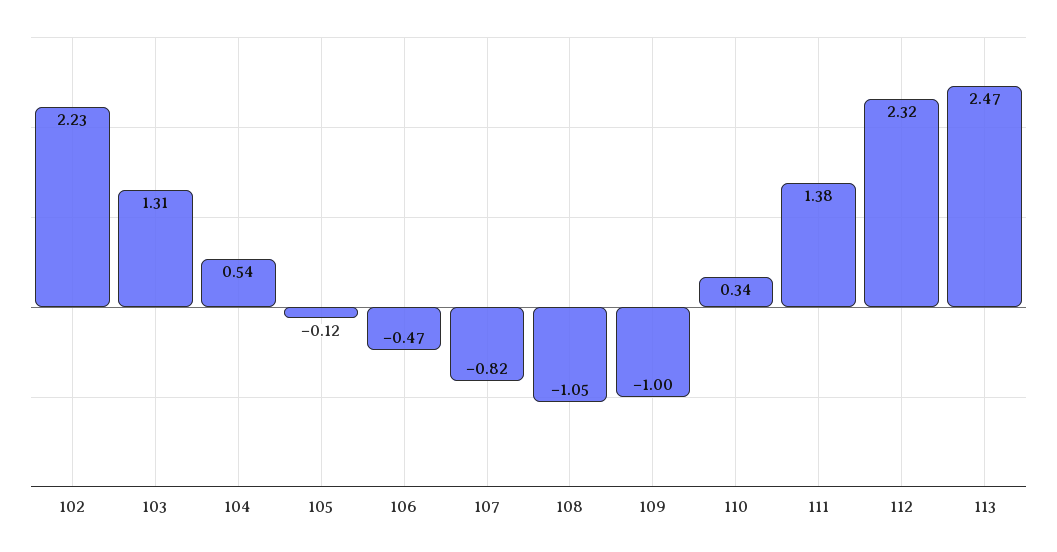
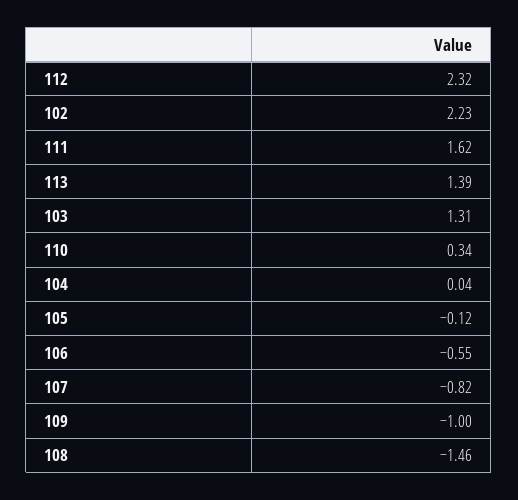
  {
    "102": 2.23,
    "103": 1.31,
-   "104": 0.54,
+   "104": 0.04,
    "105": -0.12,
-   "106": -0.47,
+   "106": -0.55,
    "107": -0.82,
-   "108": -1.05,
+   "108": -1.46,
    "109": -1,
    "110": 0.34,
-   "111": 1.38,
+   "111": 1.62,
    "112": 2.32,
-   "113": 2.47
+   "113": 1.39
  }

